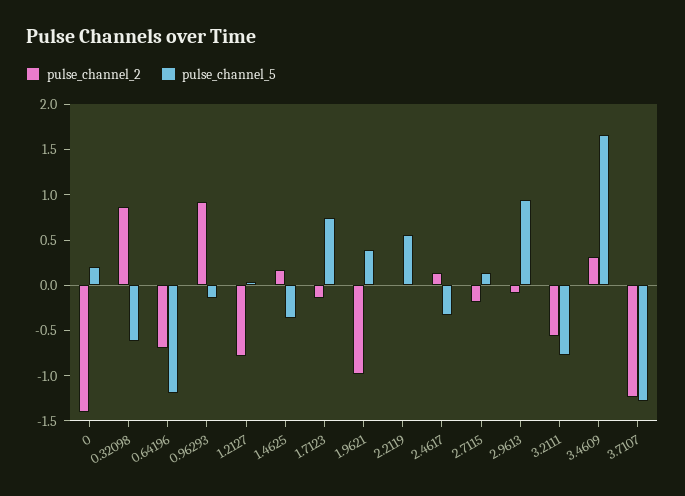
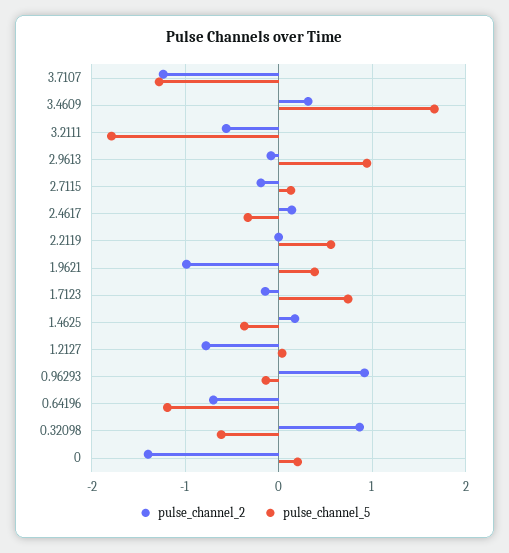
  {
    "pulse_channel_2": {
      "0": -1.4,
      "0.32098": 0.9,
      "0.64196": -0.7,
      "0.96293": 0.9,
      "1.2127": -0.8,
      "1.4625": 0.2,
      "1.7123": -0.1,
      "1.9621": -1,
      "2.2119": 0,
      "2.4617": 0.1,
      "2.7115": -0.2,
      "2.9613": -0.1,
      "3.2111": -0.6,
      "3.4609": 0.3,
      "3.7107": -1.2
    },
    "pulse_channel_5": {
      "0": 0.2,
      "0.32098": -0.6,
      "0.64196": -1.2,
      "0.96293": -0.1,
      "1.2127": 0,
      "1.4625": -0.4,
      "1.7123": 0.7,
      "1.9621": 0.4,
      "2.2119": 0.6,
      "2.4617": -0.3,
      "2.7115": 0.1,
      "2.9613": 0.9,
-     "3.2111": -0.8,
+     "3.2111": -1.8,
      "3.4609": 1.7,
      "3.7107": -1.3
    }
  }

